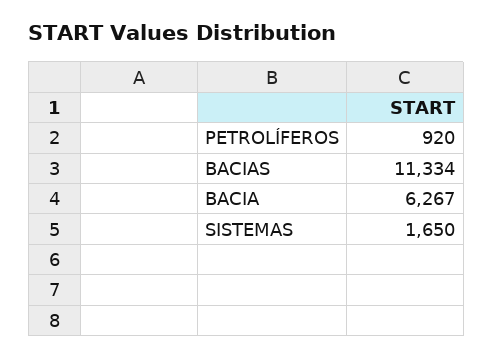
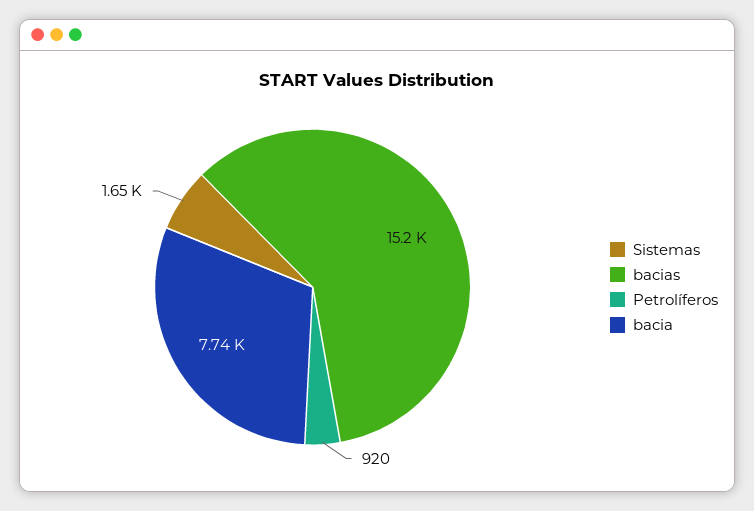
  {
    "PETROLÍFEROS": 920,
-   "BACIAS": 11334,
+   "BACIAS": 15200,
-   "BACIA": 6267,
+   "BACIA": 7740,
    "SISTEMAS": 1650
  }

